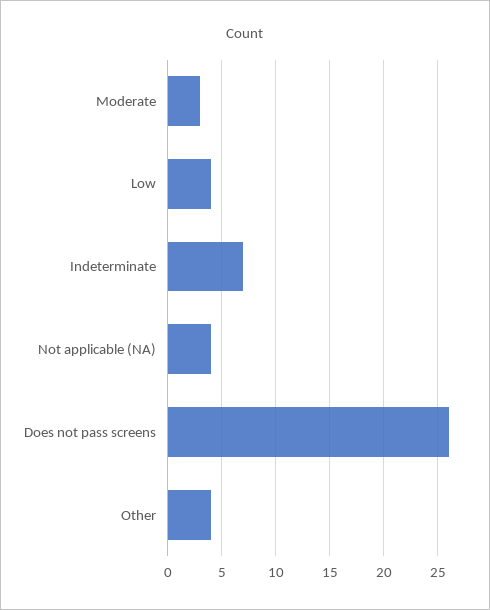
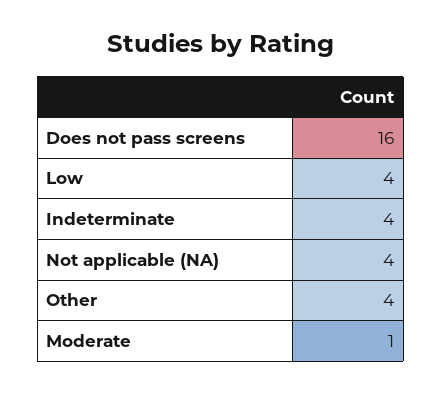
  {
-   "Moderate": 3,
+   "Moderate": 1,
    "Low": 4,
-   "Indeterminate": 7,
+   "Indeterminate": 4,
    "Not applicable (NA)": 4,
-   "Does not pass screens": 26,
+   "Does not pass screens": 16,
    "Other": 4
  }

